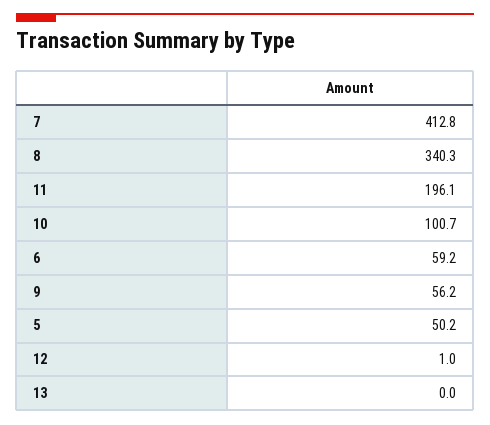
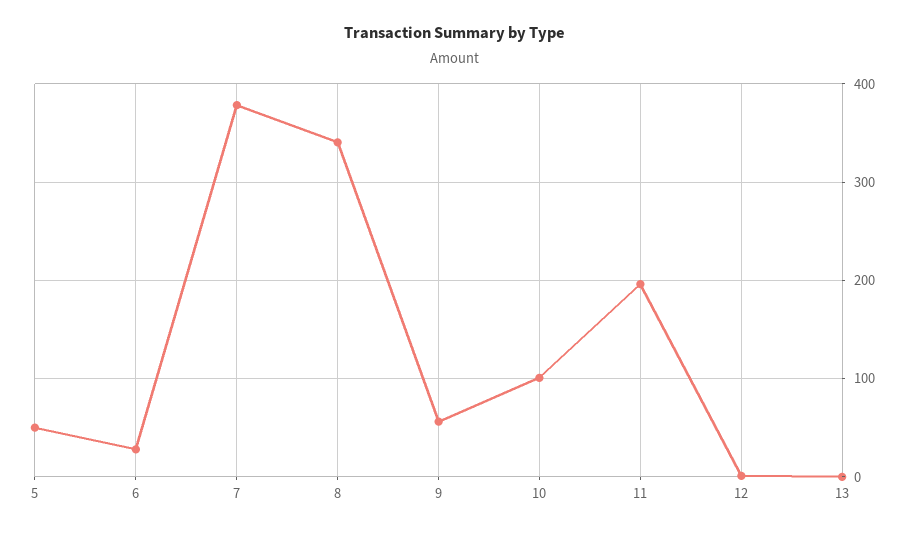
  {
-   "7": 412.8,
+   "7": 380,
    "8": 340.3,
    "11": 196.1,
    "10": 100.7,
-   "6": 59.2,
+   "6": 30,
    "9": 56.2,
    "5": 50.2,
    "12": 1,
    "13": 0
  }

